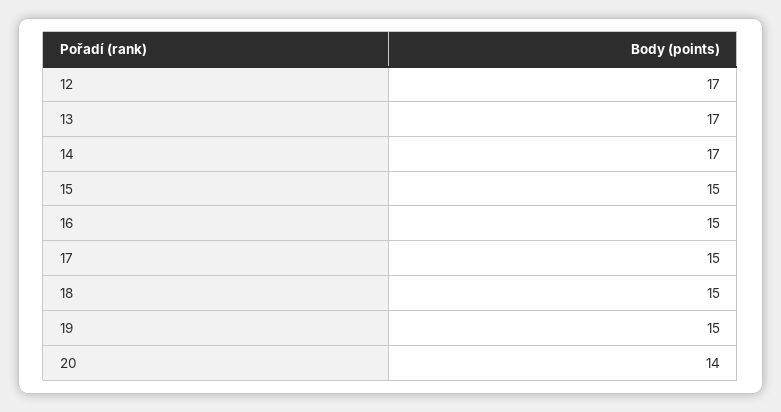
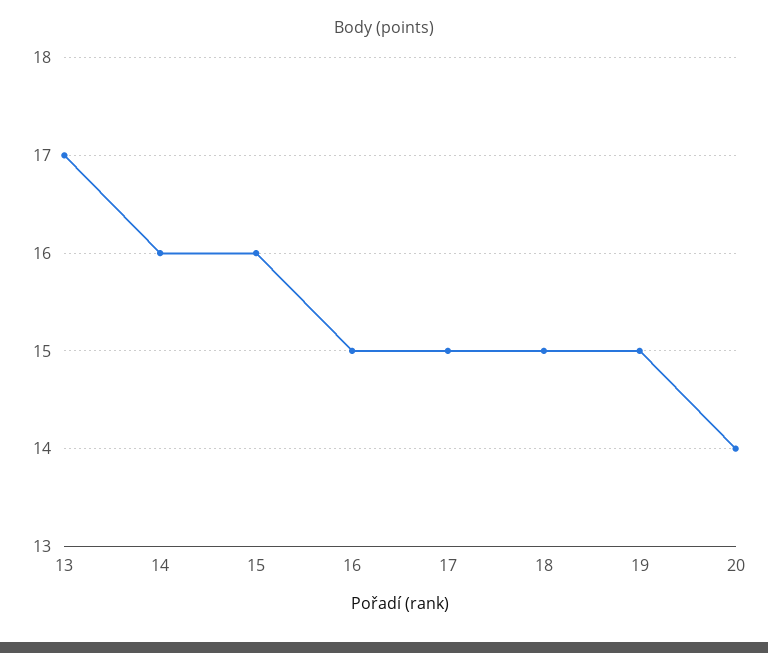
  {
-   "12": 17,
    "13": 17,
-   "14": 17,
+   "14": 16,
-   "15": 15,
+   "15": 16,
    "16": 15,
    "17": 15,
    "18": 15,
    "19": 15,
    "20": 14
  }

